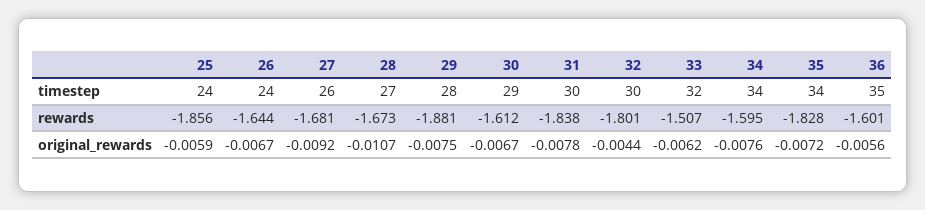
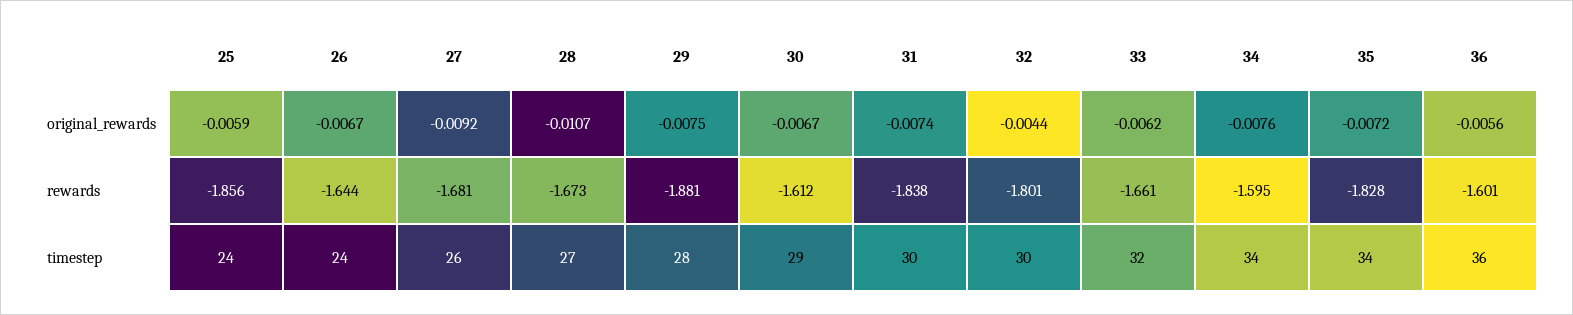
  {
    "25": {
      "timestep": 24,
      "rewards": -1.856,
      "original_rewards": -0.0059
    },
    "26": {
      "timestep": 24,
      "rewards": -1.644,
      "original_rewards": -0.0067
    },
    "27": {
      "timestep": 26,
      "rewards": -1.681,
      "original_rewards": -0.0092
    },
    "28": {
      "timestep": 27,
      "rewards": -1.673,
      "original_rewards": -0.0107
    },
    "29": {
      "timestep": 28,
      "rewards": -1.881,
      "original_rewards": -0.0075
    },
    "30": {
      "timestep": 29,
      "rewards": -1.612,
      "original_rewards": -0.0067
    },
    "31": {
      "timestep": 30,
      "rewards": -1.838,
-     "original_rewards": -0.0078
+     "original_rewards": -0.0074
    },
    "32": {
      "timestep": 30,
      "rewards": -1.801,
      "original_rewards": -0.0044
    },
    "33": {
      "timestep": 32,
-     "rewards": -1.507,
+     "rewards": -1.661,
      "original_rewards": -0.0062
    },
    "34": {
      "timestep": 34,
      "rewards": -1.595,
      "original_rewards": -0.0076
    },
    "35": {
      "timestep": 34,
      "rewards": -1.828,
      "original_rewards": -0.0072
    },
    "36": {
-     "timestep": 35,
+     "timestep": 36,
      "rewards": -1.601,
      "original_rewards": -0.0056
    }
  }

